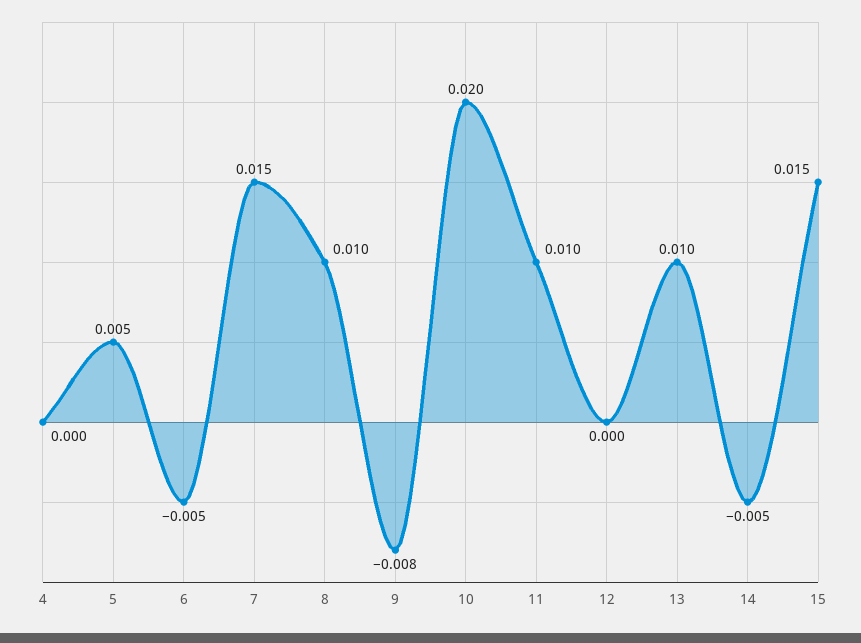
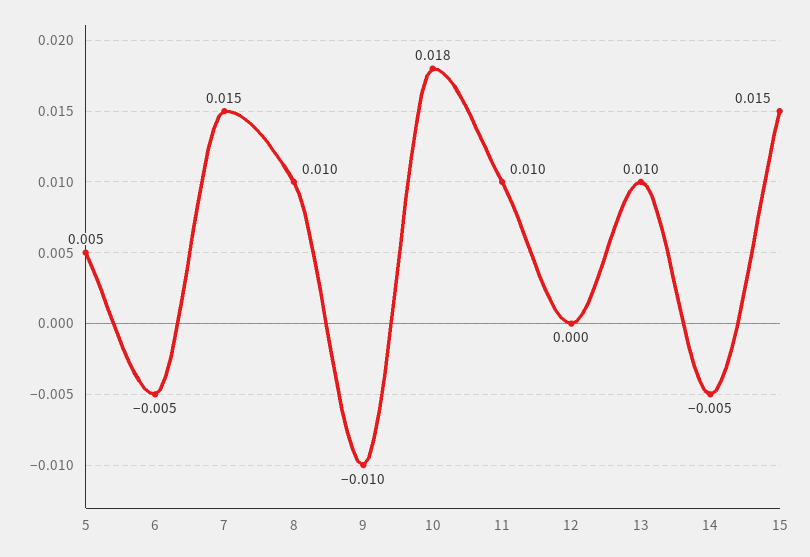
  {
-   "4": 0,
    "5": 0.005,
    "6": -0.005,
    "7": 0.015,
    "8": 0.01,
-   "9": -0.008,
+   "9": -0.01,
-   "10": 0.02,
+   "10": 0.018,
    "11": 0.01,
    "12": 0,
    "13": 0.01,
    "14": -0.005,
    "15": 0.015
  }

